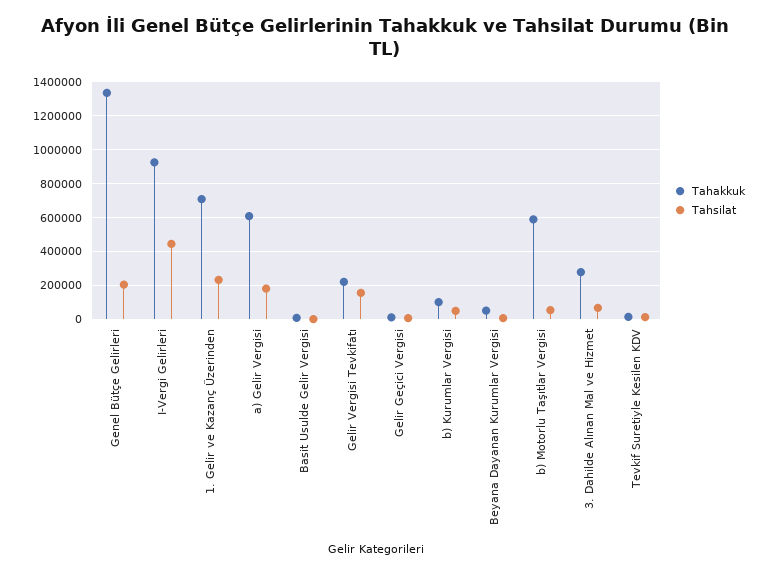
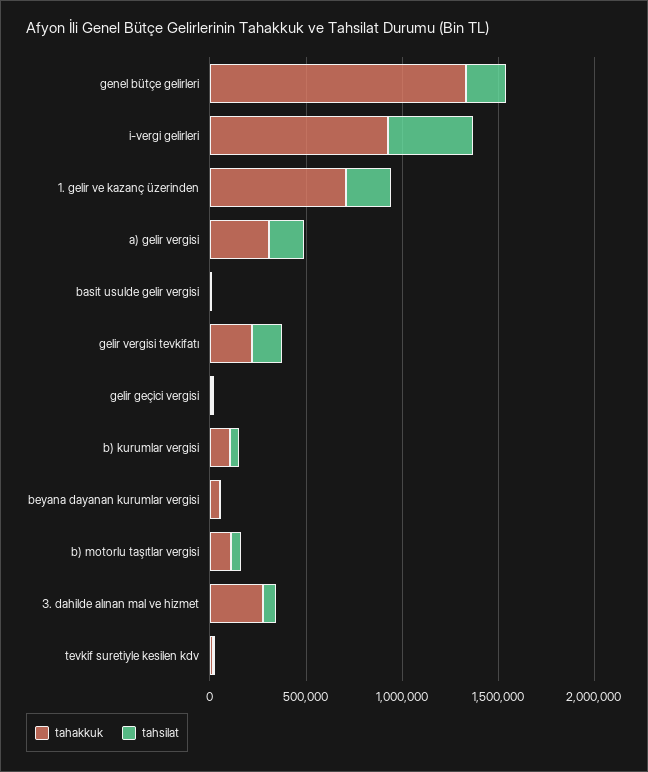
  {
    "Tahakkuk": {
      "Genel Bütçe Gelirleri": 1350000,
      "I-Vergi Gelirleri": 900000,
      "1. Gelir ve Kazanç Üzerinden": 700000,
-     "a) Gelir Vergisi": 600000,
+     "a) Gelir Vergisi": 300000,
      "Basit Usulde Gelir Vergisi": 0,
      "Gelir Vergisi Tevkifatı": 200000,
      "Gelir Geçici Vergisi": 0,
      "b) Kurumlar Vergisi": 100000,
      "Beyana Dayanan Kurumlar Vergisi": 50000,
-     "b) Motorlu Taşıtlar Vergisi": 600000,
+     "b) Motorlu Taşıtlar Vergisi": 100000,
      "3. Dahilde Alınan Mal ve Hizmet": 300000,
      "Tevkif Suretiyle Kesilen KDV": 0
    },
    "Tahsilat": {
      "Genel Bütçe Gelirleri": 200000,
      "I-Vergi Gelirleri": 450000,
      "1. Gelir ve Kazanç Üzerinden": 250000,
      "a) Gelir Vergisi": 200000,
      "Basit Usulde Gelir Vergisi": 0,
      "Gelir Vergisi Tevkifatı": 150000,
      "Gelir Geçici Vergisi": 0,
      "b) Kurumlar Vergisi": 50000,
      "Beyana Dayanan Kurumlar Vergisi": 0,
      "b) Motorlu Taşıtlar Vergisi": 50000,
      "3. Dahilde Alınan Mal ve Hizmet": 50000,
      "Tevkif Suretiyle Kesilen KDV": 0
    }
  }

